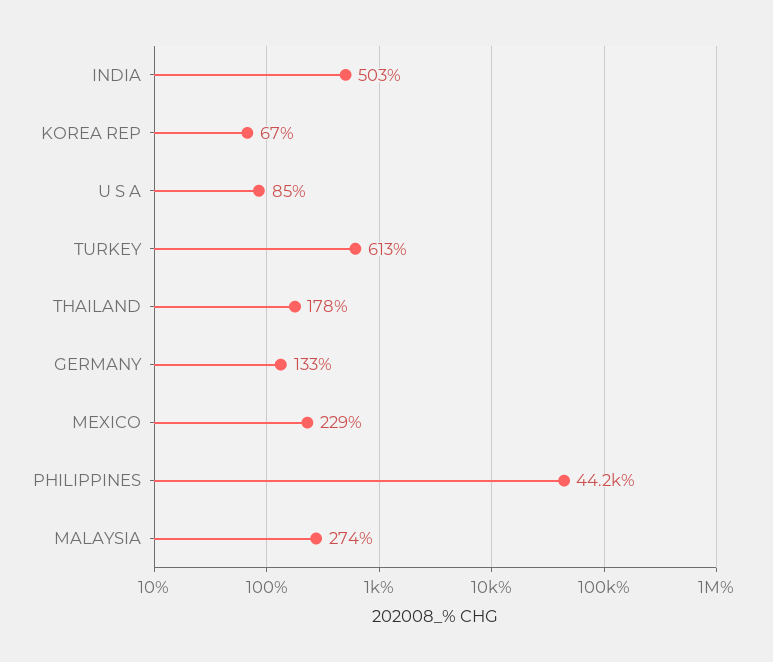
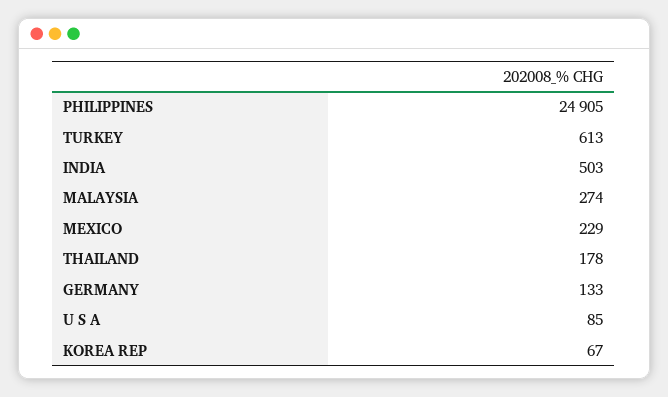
  {
    "INDIA": 503,
    "KOREA REP": 67,
    "U S A": 85,
    "TURKEY": 613,
    "THAILAND": 178,
    "GERMANY": 133,
    "MEXICO": 229,
-   "PHILIPPINES": 44200,
+   "PHILIPPINES": 24905,
    "MALAYSIA": 274
  }

